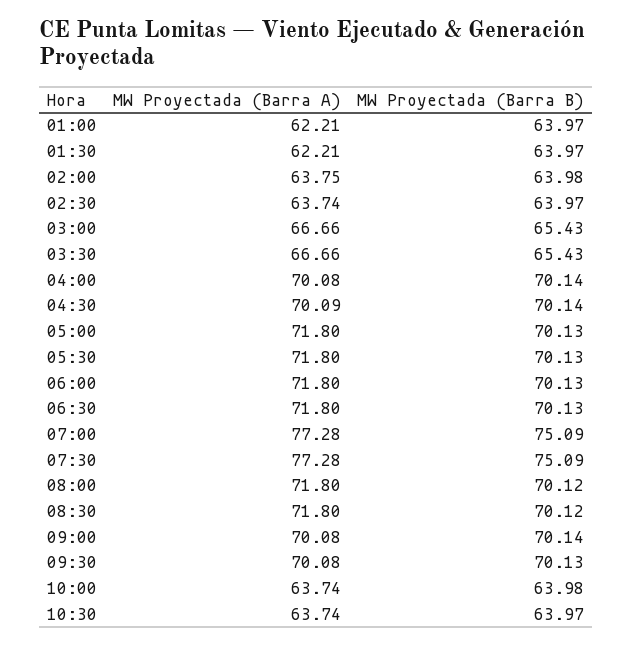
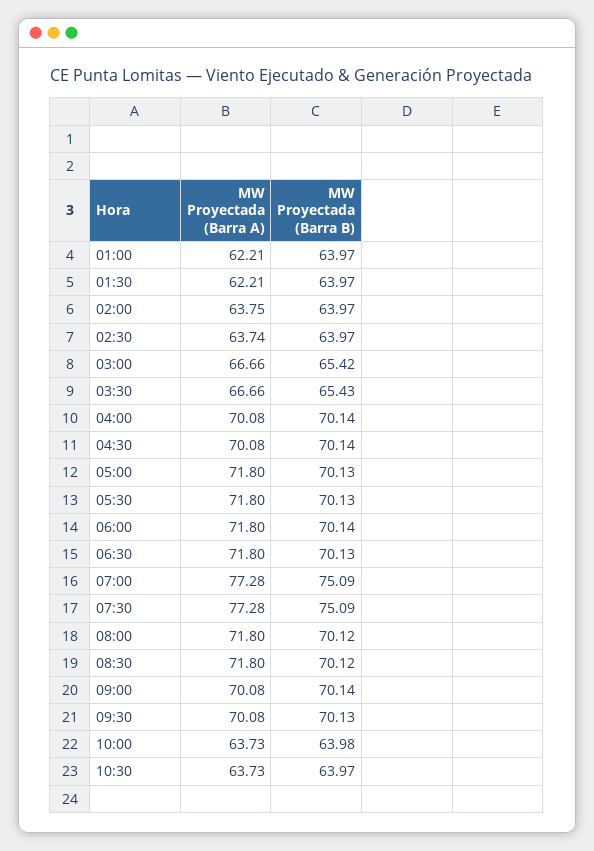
  {
    "MW Proyectada (Barra A)": {
      "01:00": 62.21,
      "01:30": 62.21,
      "02:00": 63.75,
      "02:30": 63.74,
      "03:00": 66.66,
      "03:30": 66.66,
      "04:00": 70.08,
-     "04:30": 70.09,
+     "04:30": 70.08,
      "05:00": 71.8,
      "05:30": 71.8,
      "06:00": 71.8,
      "06:30": 71.8,
      "07:00": 77.28,
      "07:30": 77.28,
      "08:00": 71.8,
      "08:30": 71.8,
      "09:00": 70.08,
      "09:30": 70.08,
-     "10:00": 63.74,
+     "10:00": 63.73,
-     "10:30": 63.74
+     "10:30": 63.73
    },
    "MW Proyectada (Barra B)": {
      "01:00": 63.97,
      "01:30": 63.97,
-     "02:00": 63.98,
+     "02:00": 63.97,
      "02:30": 63.97,
-     "03:00": 65.43,
+     "03:00": 65.42,
      "03:30": 65.43,
      "04:00": 70.14,
      "04:30": 70.14,
      "05:00": 70.13,
      "05:30": 70.13,
-     "06:00": 70.13,
+     "06:00": 70.14,
      "06:30": 70.13,
      "07:00": 75.09,
      "07:30": 75.09,
      "08:00": 70.12,
      "08:30": 70.12,
      "09:00": 70.14,
      "09:30": 70.13,
      "10:00": 63.98,
      "10:30": 63.97
    }
  }

